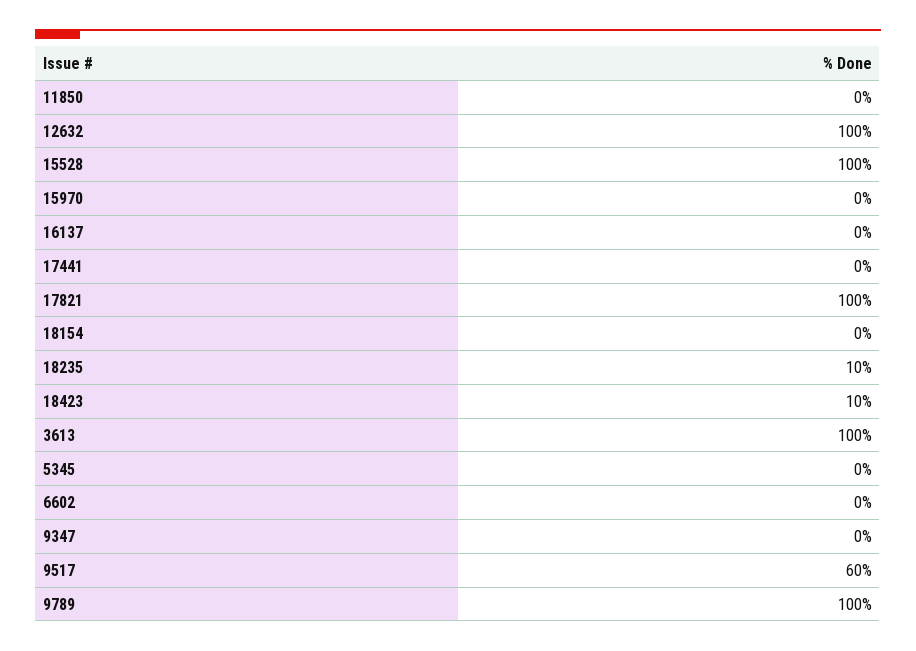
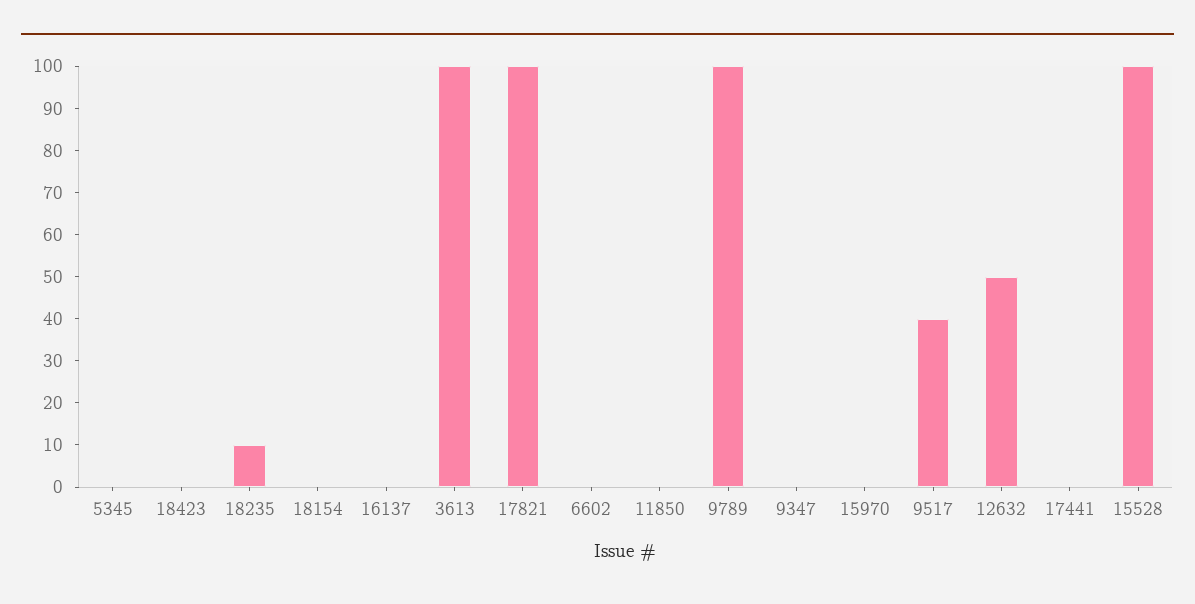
  {
    "11850": 0,
-   "12632": 100,
+   "12632": 50,
    "15528": 100,
    "15970": 0,
    "16137": 0,
    "17441": 0,
    "17821": 100,
    "18154": 0,
    "18235": 10,
-   "18423": 10,
+   "18423": 0,
    "3613": 100,
    "5345": 0,
    "6602": 0,
    "9347": 0,
-   "9517": 60,
+   "9517": 40,
    "9789": 100
  }

